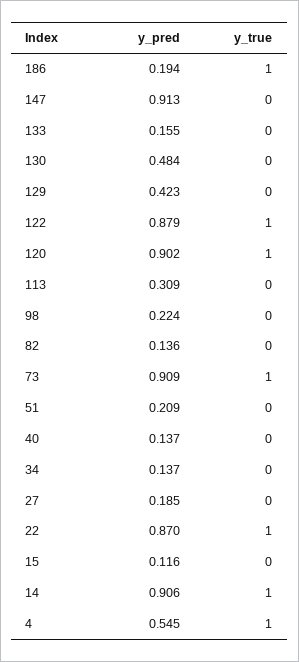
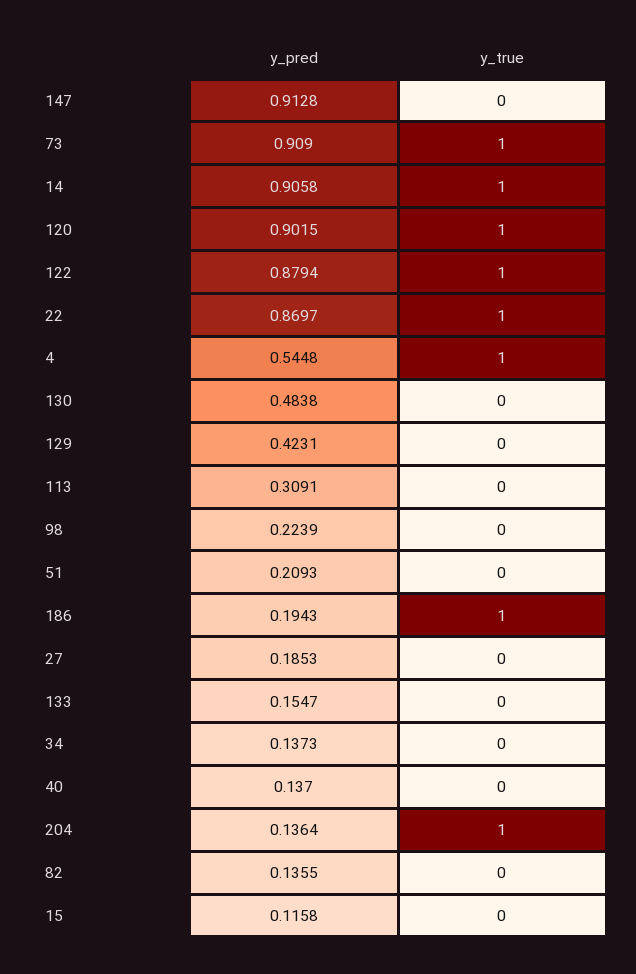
  {
    "y_pred": {
      "186": 0.1943,
      "147": 0.9128,
      "133": 0.1547,
      "130": 0.4838,
      "129": 0.4231,
      "122": 0.8794,
      "120": 0.9015,
      "113": 0.3091,
      "98": 0.2239,
      "82": 0.1355,
      "73": 0.909,
      "51": 0.2093,
      "40": 0.137,
      "34": 0.1373,
      "27": 0.1853,
      "22": 0.8697,
      "15": 0.1158,
      "14": 0.9058,
-     "4": 0.5448
+     "4": 0.5448,
+     "204": 0.1364
    },
    "y_true": {
      "186": 1,
      "147": 0,
      "133": 0,
      "130": 0,
      "129": 0,
      "122": 1,
      "120": 1,
      "113": 0,
      "98": 0,
      "82": 0,
      "73": 1,
      "51": 0,
      "40": 0,
      "34": 0,
      "27": 0,
      "22": 1,
      "15": 0,
      "14": 1,
-     "4": 1
+     "4": 1,
+     "204": 1
    }
  }

